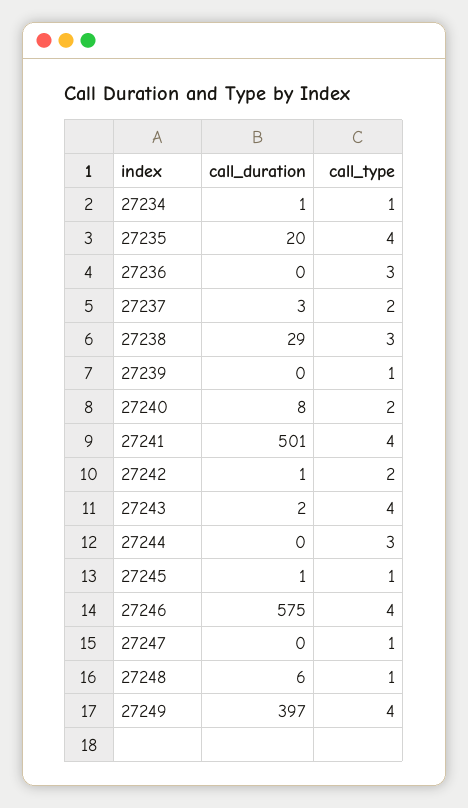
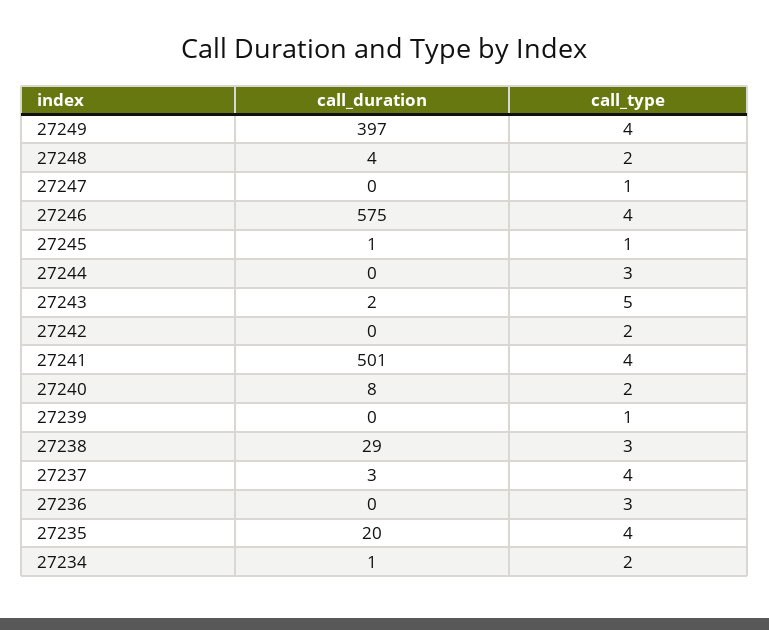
  {
    "call_duration": {
      "27234": 1,
      "27235": 20,
      "27236": 0,
      "27237": 3,
      "27238": 29,
      "27239": 0,
      "27240": 8,
      "27241": 501,
-     "27242": 1,
+     "27242": 0,
      "27243": 2,
      "27244": 0,
      "27245": 1,
      "27246": 575,
      "27247": 0,
-     "27248": 6,
+     "27248": 4,
      "27249": 397
    },
    "call_type": {
-     "27234": 1,
+     "27234": 2,
      "27235": 4,
      "27236": 3,
-     "27237": 2,
+     "27237": 4,
      "27238": 3,
      "27239": 1,
      "27240": 2,
      "27241": 4,
      "27242": 2,
-     "27243": 4,
+     "27243": 5,
      "27244": 3,
      "27245": 1,
      "27246": 4,
      "27247": 1,
-     "27248": 1,
+     "27248": 2,
      "27249": 4
    }
  }

